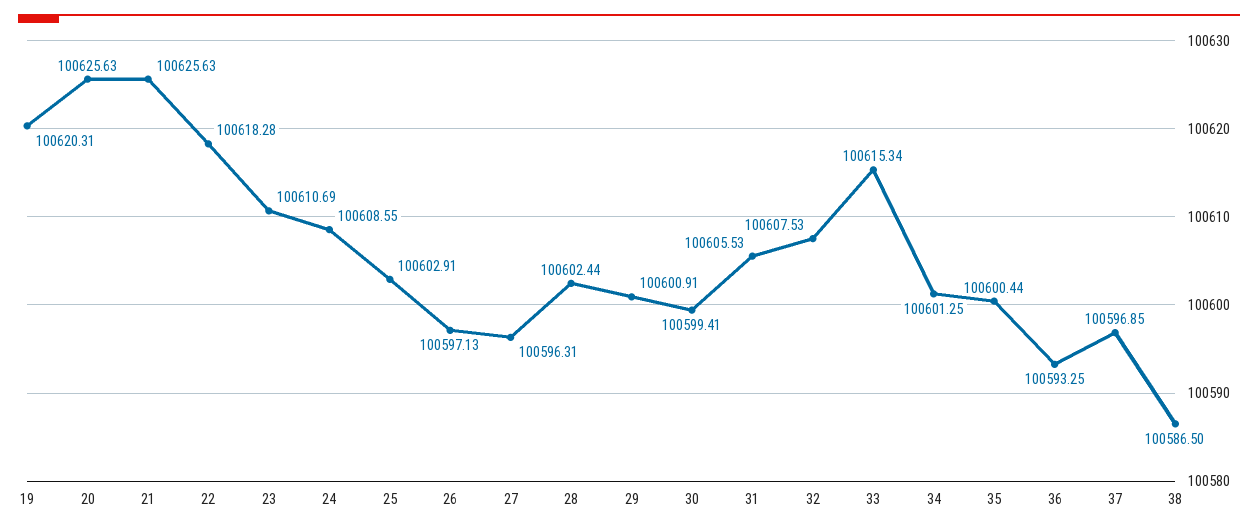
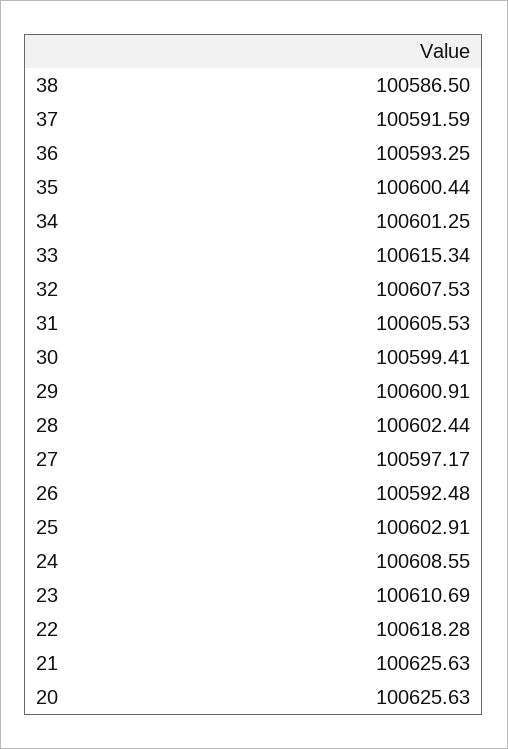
  {
-   "19": 100620.31,
    "20": 100625.63,
    "21": 100625.63,
    "22": 100618.28,
    "23": 100610.69,
    "24": 100608.55,
    "25": 100602.91,
-   "26": 100597.13,
+   "26": 100592.48,
-   "27": 100596.31,
+   "27": 100597.17,
    "28": 100602.44,
    "29": 100600.91,
    "30": 100599.41,
    "31": 100605.53,
    "32": 100607.53,
    "33": 100615.34,
    "34": 100601.25,
    "35": 100600.44,
    "36": 100593.25,
-   "37": 100596.85,
+   "37": 100591.59,
    "38": 100586.5
  }

